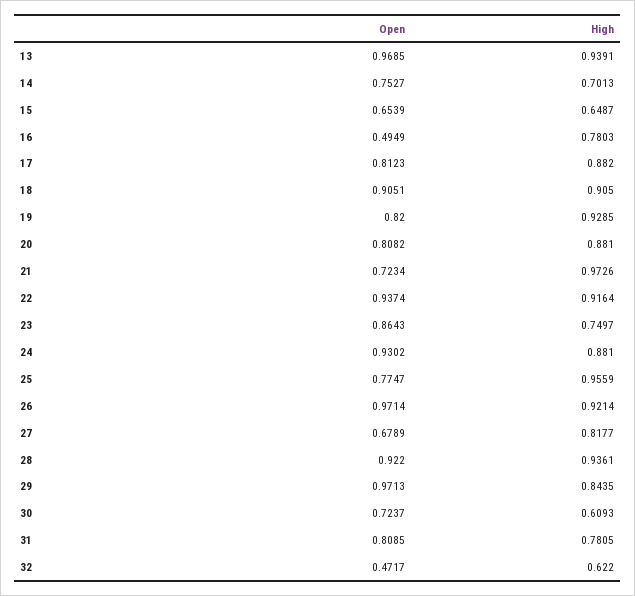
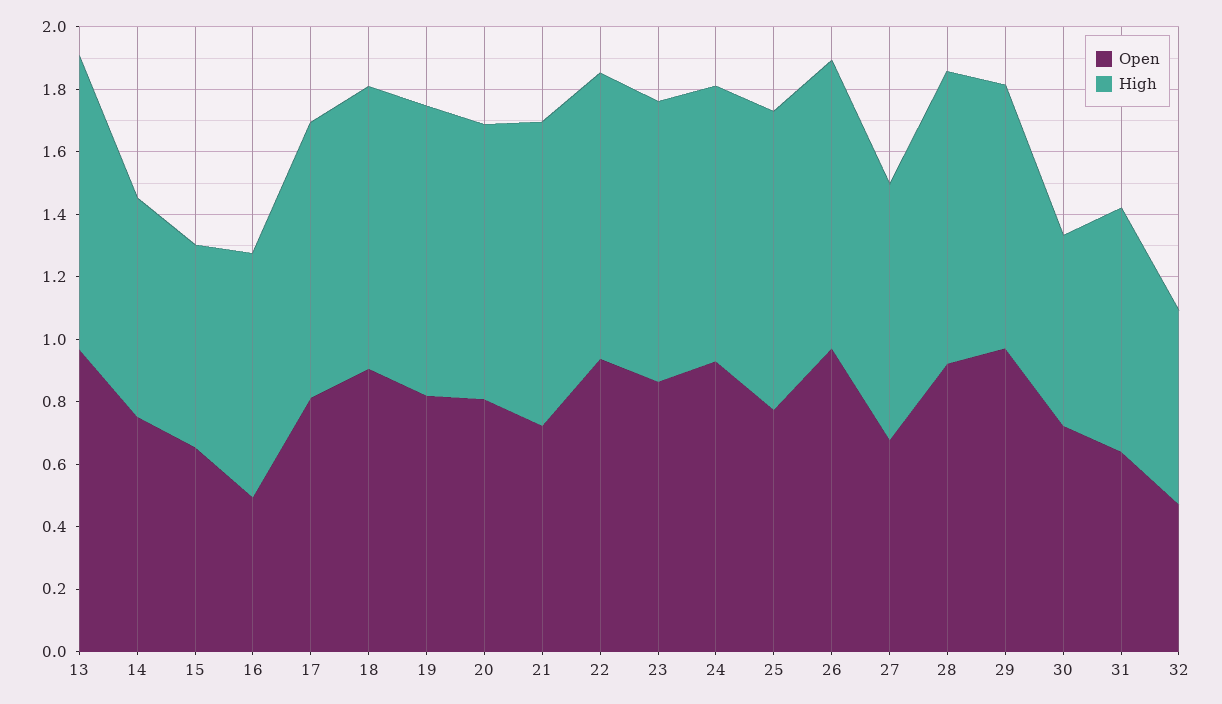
  {
    "Open": {
      "13": 0.9685,
      "14": 0.7527,
      "15": 0.6539,
      "16": 0.4949,
      "17": 0.8123,
      "18": 0.9051,
      "19": 0.82,
      "20": 0.8082,
      "21": 0.7234,
      "22": 0.9374,
      "23": 0.8643,
      "24": 0.9302,
      "25": 0.7747,
      "26": 0.9714,
      "27": 0.6789,
      "28": 0.922,
      "29": 0.9713,
      "30": 0.7237,
-     "31": 0.8085,
+     "31": 0.65,
      "32": 0.4717
    },
    "High": {
      "13": 0.9391,
      "14": 0.7013,
      "15": 0.6487,
      "16": 0.7803,
      "17": 0.882,
      "18": 0.905,
      "19": 0.9285,
      "20": 0.881,
      "21": 0.9726,
      "22": 0.9164,
-     "23": 0.7497,
+     "23": 0.9,
      "24": 0.881,
      "25": 0.9559,
      "26": 0.9214,
      "27": 0.8177,
      "28": 0.9361,
      "29": 0.8435,
      "30": 0.6093,
      "31": 0.7805,
      "32": 0.622
    }
  }

